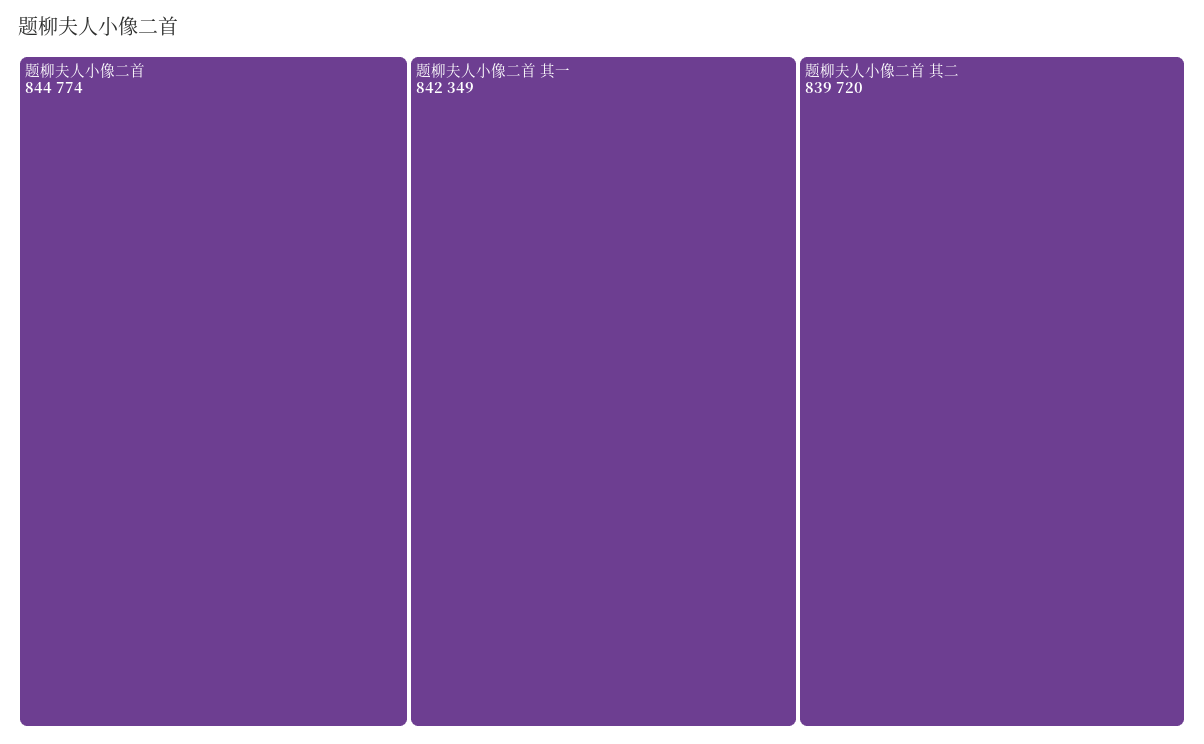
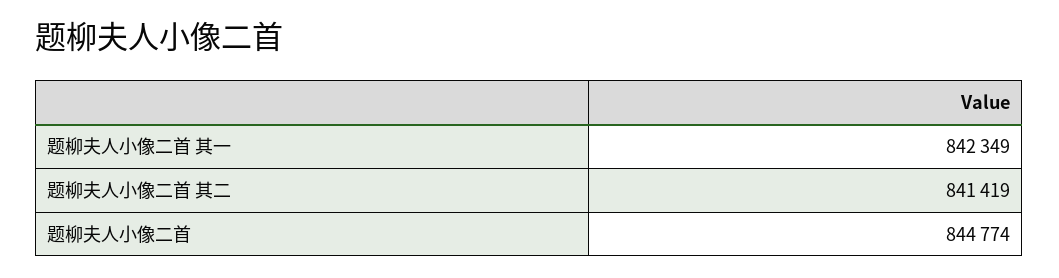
  {
    "题柳夫人小像二首": 844774,
    "题柳夫人小像二首 其一": 842349,
-   "题柳夫人小像二首 其二": 839720
+   "题柳夫人小像二首 其二": 841419
  }

